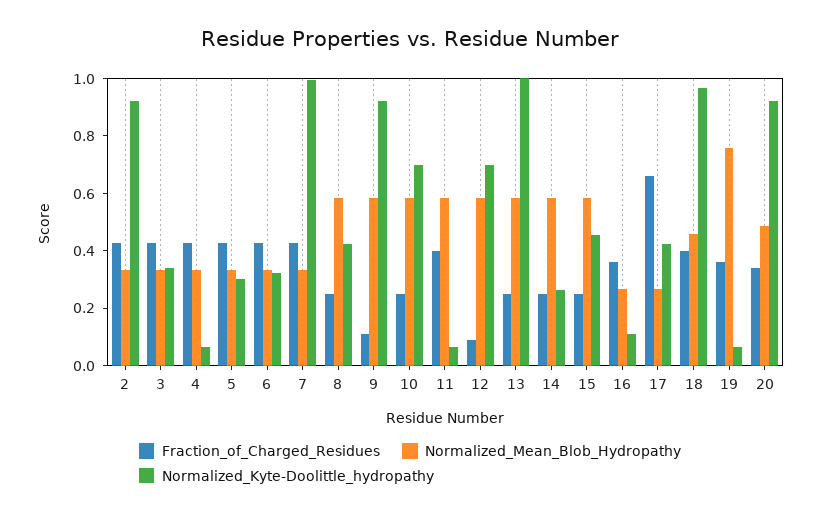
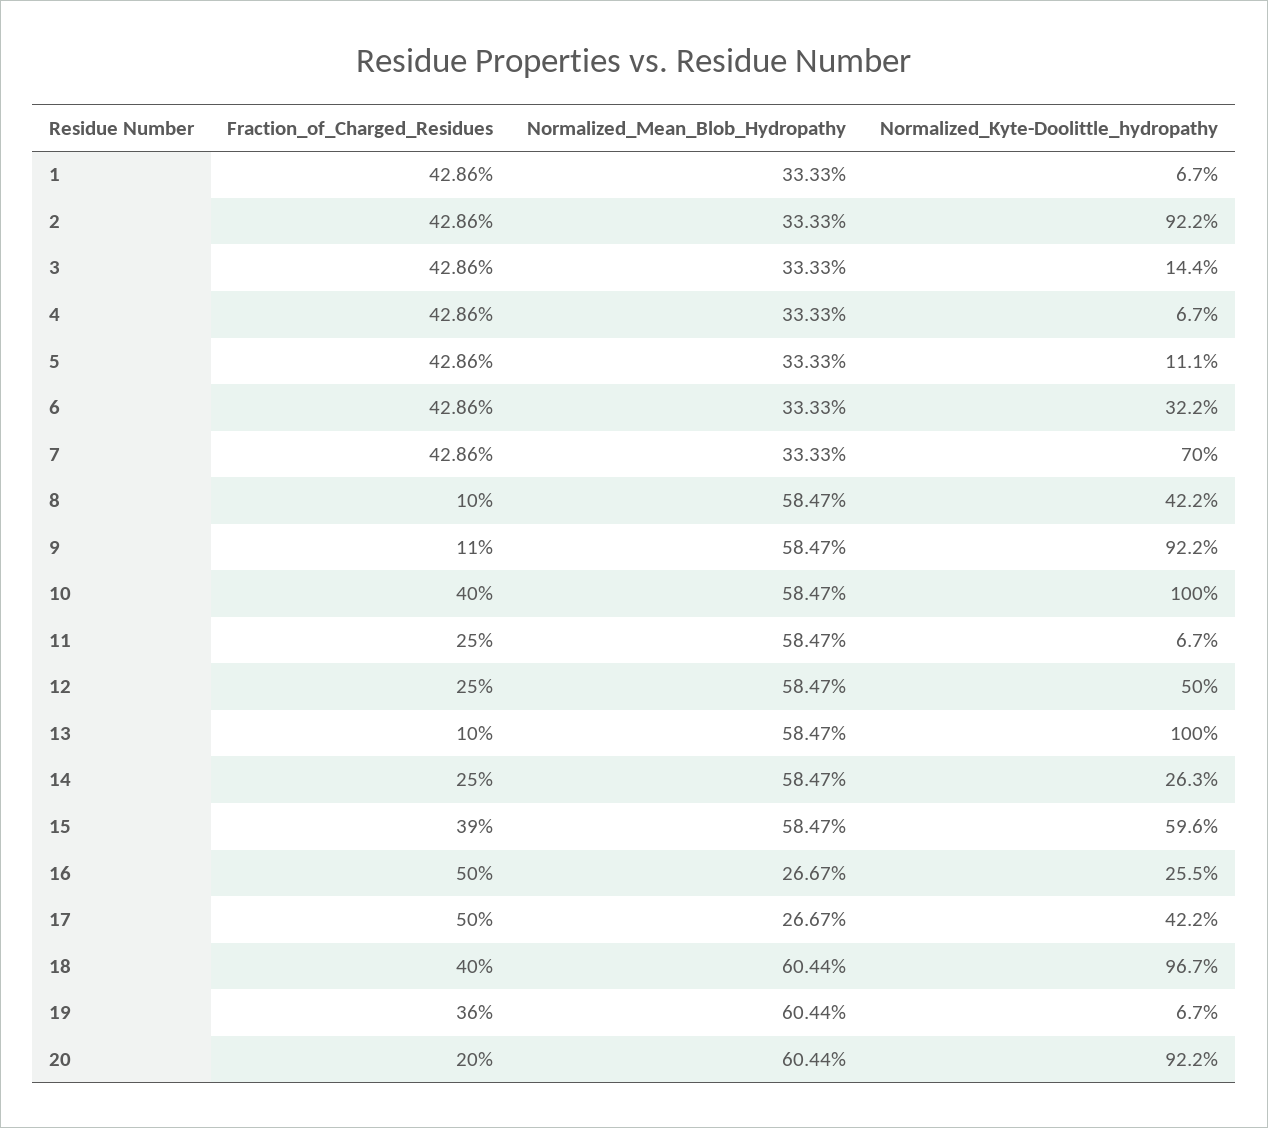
  {
    "Fraction_of_Charged_Residues": {
      "2": 0.4286,
      "3": 0.4286,
      "4": 0.4286,
      "5": 0.4286,
      "6": 0.4286,
      "7": 0.4286,
-     "8": 0.25,
+     "8": 0.1,
      "9": 0.11,
-     "10": 0.25,
+     "10": 0.4,
-     "11": 0.4,
+     "11": 0.25,
-     "12": 0.1,
+     "12": 0.25,
-     "13": 0.25,
+     "13": 0.1,
      "14": 0.25,
-     "15": 0.25,
+     "15": 0.39,
-     "16": 0.35,
+     "16": 0.5,
-     "17": 0.65,
+     "17": 0.5,
      "18": 0.4,
      "19": 0.36,
-     "20": 0.35
+     "20": 0.2,
+     "1": 0.4286
    },
    "Normalized_Mean_Blob_Hydropathy": {
      "2": 0.3333,
      "3": 0.3333,
      "4": 0.3333,
      "5": 0.3333,
      "6": 0.3333,
      "7": 0.3333,
      "8": 0.5847,
      "9": 0.5847,
      "10": 0.5847,
      "11": 0.5847,
      "12": 0.5847,
      "13": 0.5847,
      "14": 0.5847,
      "15": 0.5847,
      "16": 0.2667,
      "17": 0.2667,
-     "18": 0.45,
+     "18": 0.6044,
-     "19": 0.75,
+     "19": 0.6044,
-     "20": 0.5
+     "20": 0.6044,
+     "1": 0.3333
    },
    "Normalized_Kyte-Doolittle_hydropathy": {
      "2": 0.922,
-     "3": 0.35,
+     "3": 0.144,
      "4": 0.067,
-     "5": 0.3,
+     "5": 0.111,
      "6": 0.322,
-     "7": 1,
+     "7": 0.7,
      "8": 0.422,
      "9": 0.922,
-     "10": 0.7,
+     "10": 1,
      "11": 0.067,
-     "12": 0.7,
+     "12": 0.5,
      "13": 1,
      "14": 0.263,
-     "15": 0.45,
+     "15": 0.596,
-     "16": 0.1,
+     "16": 0.255,
      "17": 0.422,
      "18": 0.967,
      "19": 0.067,
-     "20": 0.922
+     "20": 0.922,
+     "1": 0.067
    }
  }

